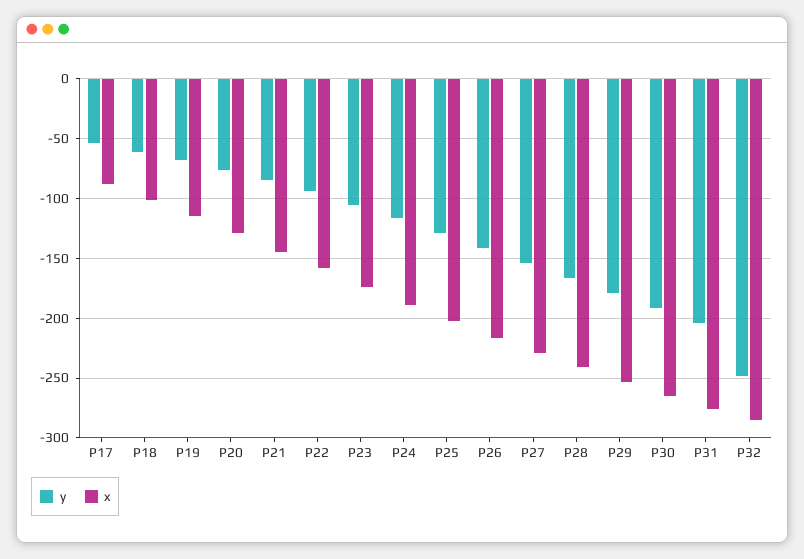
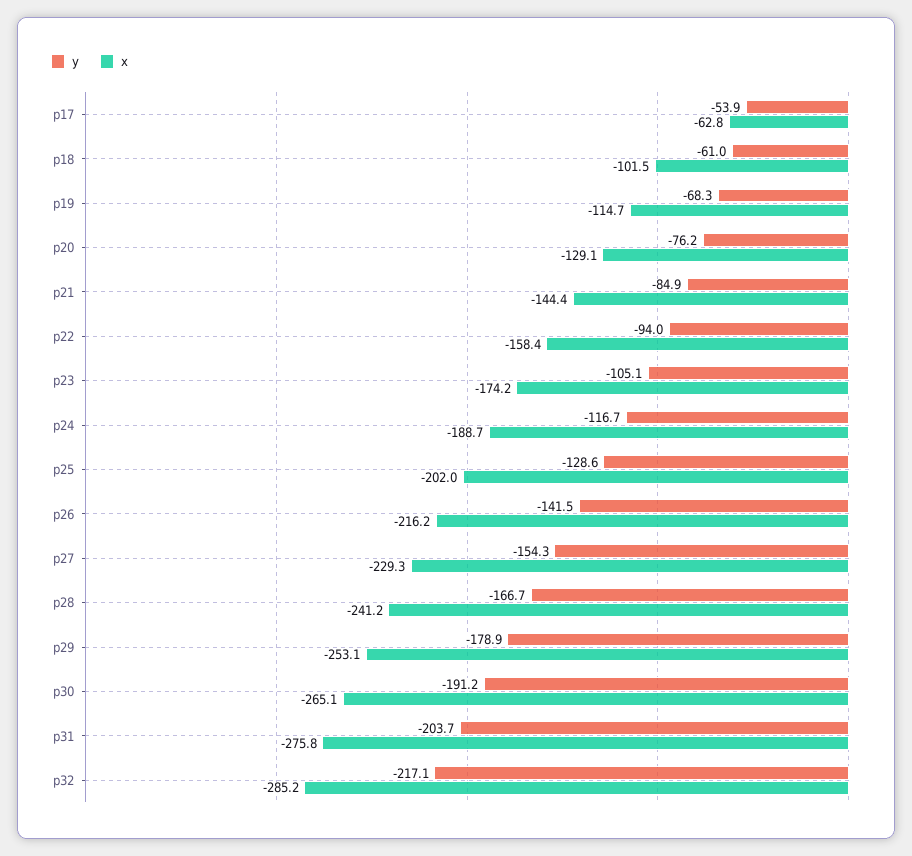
  {
    "y": {
      "P17": -53.9,
      "P18": -61,
      "P19": -68.3,
      "P20": -76.2,
      "P21": -84.9,
      "P22": -94,
      "P23": -105.1,
      "P24": -116.7,
      "P25": -128.6,
      "P26": -141.5,
      "P27": -154.3,
      "P28": -166.7,
      "P29": -178.9,
      "P30": -191.2,
      "P31": -203.7,
-     "P32": -250
+     "P32": -217.1
    },
    "x": {
-     "P17": -90,
+     "P17": -62.8,
      "P18": -101.5,
      "P19": -114.7,
      "P20": -129.1,
      "P21": -144.4,
      "P22": -158.4,
      "P23": -174.2,
      "P24": -188.7,
      "P25": -202,
      "P26": -216.2,
      "P27": -229.3,
      "P28": -241.2,
      "P29": -253.1,
      "P30": -265.1,
      "P31": -275.8,
      "P32": -285.2
    }
  }

